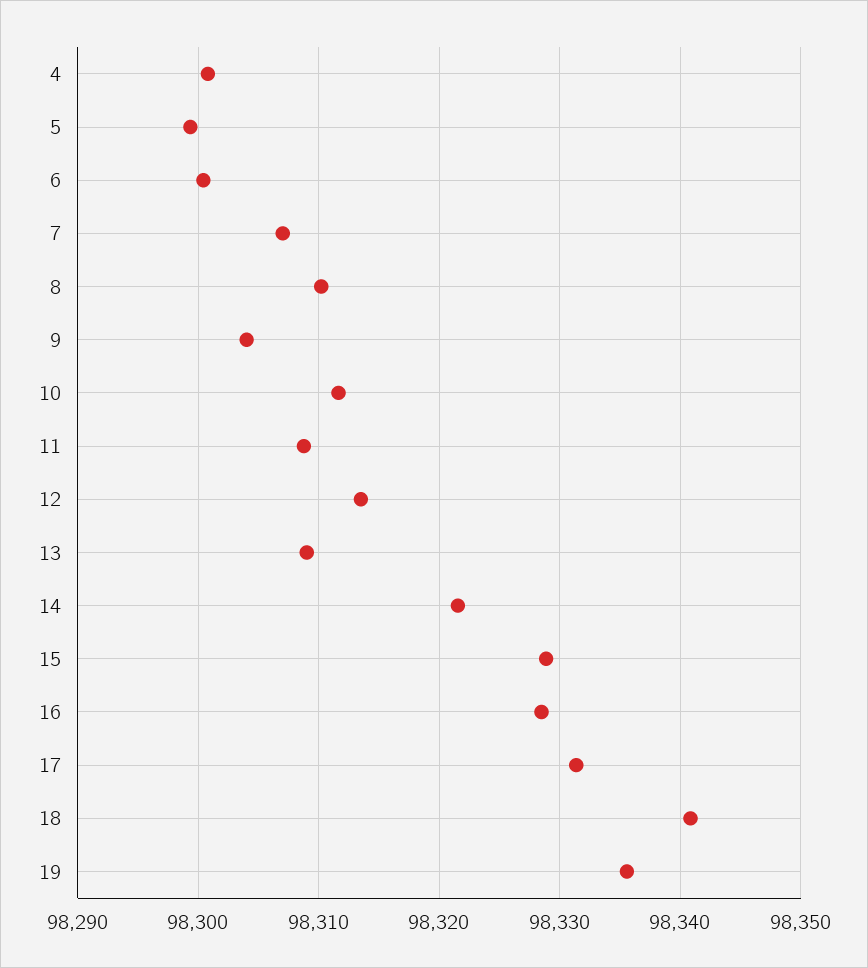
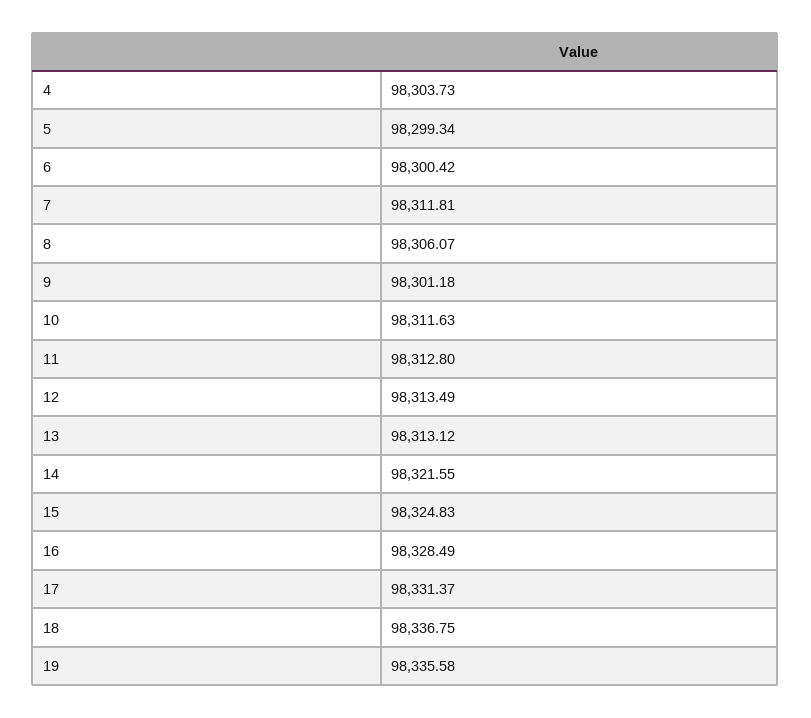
  {
-   "4": 98301,
+   "4": 98303.73,
    "5": 98299.34,
    "6": 98300.42,
-   "7": 98307,
+   "7": 98311.81,
-   "8": 98310,
+   "8": 98306.07,
-   "9": 98304,
+   "9": 98301.18,
    "10": 98311.63,
-   "11": 98309,
+   "11": 98312.8,
    "12": 98313.49,
-   "13": 98309,
+   "13": 98313.12,
    "14": 98321.55,
-   "15": 98329,
+   "15": 98324.83,
    "16": 98328.49,
    "17": 98331.37,
-   "18": 98341,
+   "18": 98336.75,
    "19": 98335.58
  }

